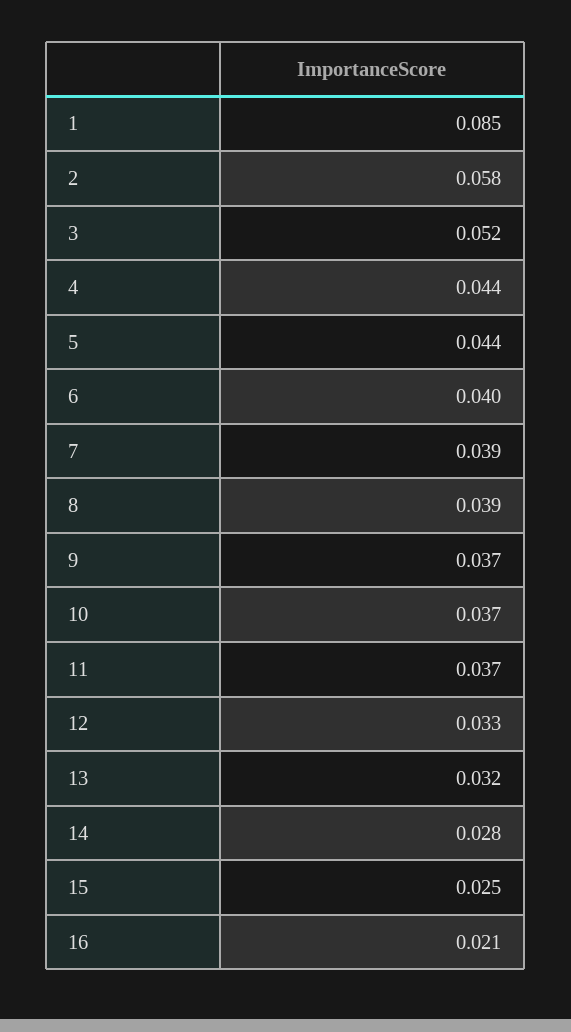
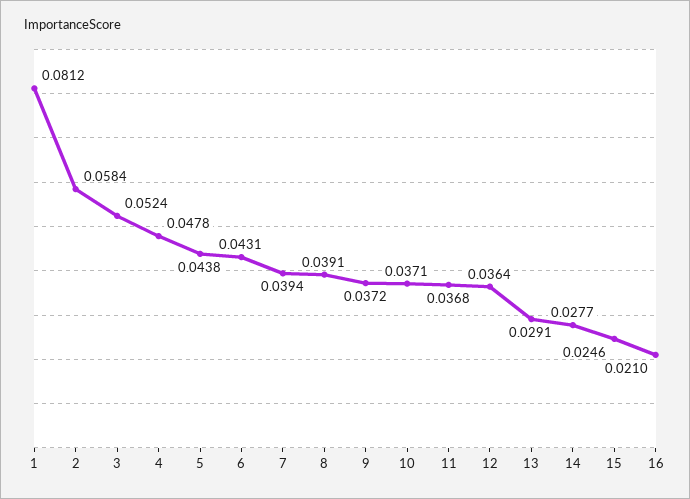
  {
-   "1": 0.085,
+   "1": 0.0812,
    "2": 0.0584,
    "3": 0.0524,
-   "4": 0.044,
+   "4": 0.0478,
    "5": 0.0438,
-   "6": 0.04,
+   "6": 0.0431,
    "7": 0.0394,
    "8": 0.0391,
    "9": 0.0372,
    "10": 0.0371,
    "11": 0.0368,
-   "12": 0.033,
+   "12": 0.0364,
-   "13": 0.032,
+   "13": 0.0291,
    "14": 0.0277,
    "15": 0.0246,
    "16": 0.021
  }

